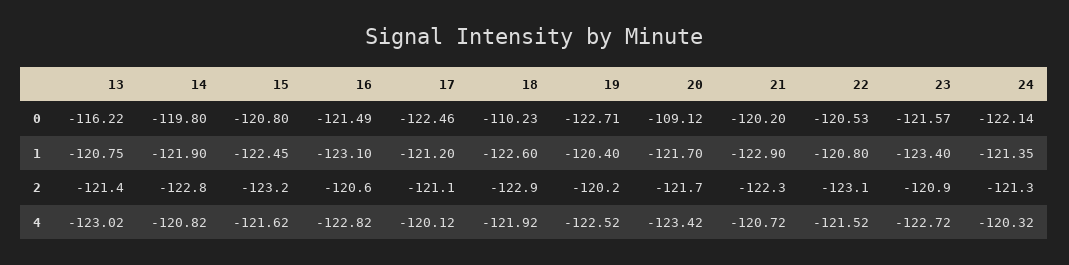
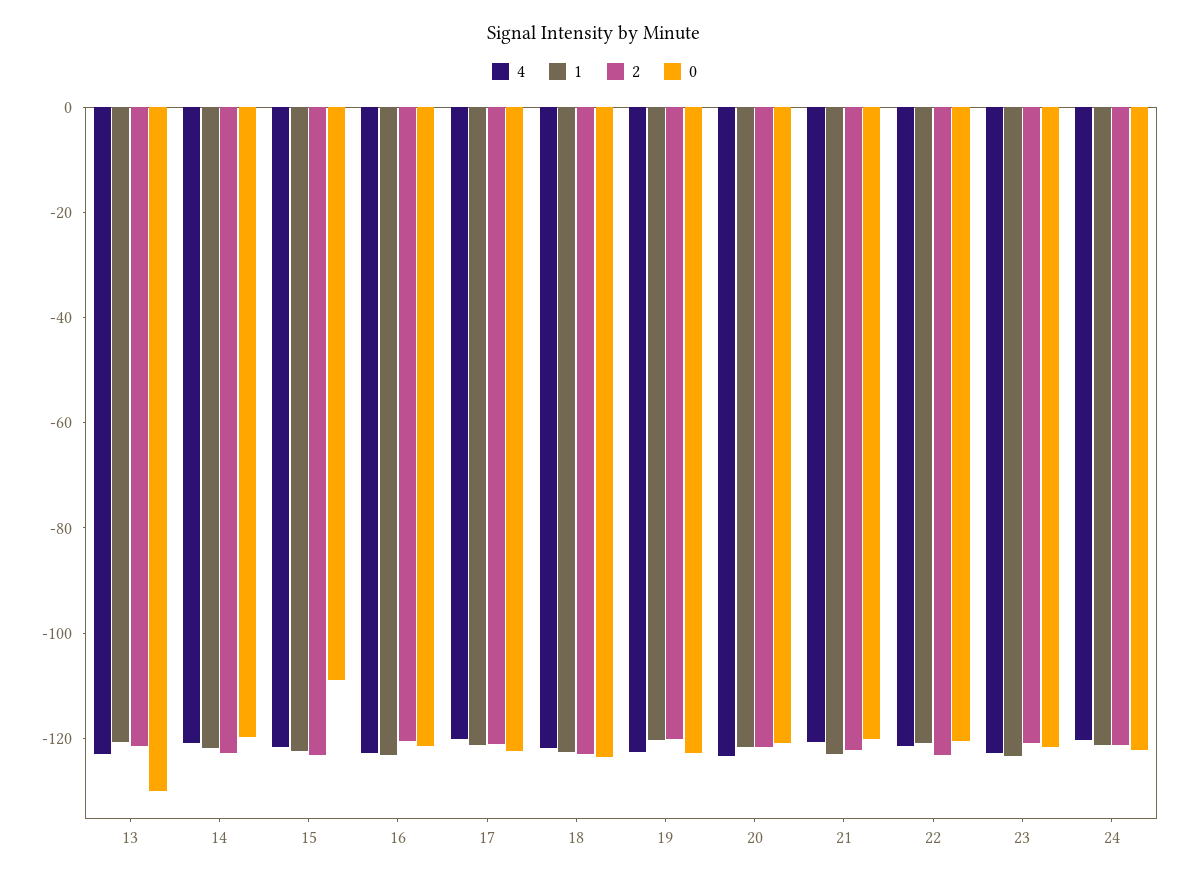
  {
    "0": {
-     "13": -116.22,
+     "13": -130,
      "14": -119.8,
-     "15": -120.8,
+     "15": -110,
      "16": -121.49,
      "17": -122.46,
-     "18": -110.23,
+     "18": -125,
      "19": -122.71,
-     "20": -109.12,
+     "20": -120,
      "21": -120.2,
      "22": -120.53,
      "23": -121.57,
      "24": -122.14
    },
    "1": {
      "13": -120.75,
      "14": -121.9,
      "15": -122.45,
      "16": -123.1,
      "17": -121.2,
      "18": -122.6,
      "19": -120.4,
      "20": -121.7,
      "21": -122.9,
      "22": -120.8,
      "23": -123.4,
      "24": -121.35
    },
    "2": {
      "13": -121.4,
      "14": -122.8,
      "15": -123.2,
      "16": -120.6,
      "17": -121.1,
      "18": -122.9,
      "19": -120.2,
      "20": -121.7,
      "21": -122.3,
      "22": -123.1,
      "23": -120.9,
      "24": -121.3
    },
    "4": {
      "13": -123.02,
      "14": -120.82,
      "15": -121.62,
      "16": -122.82,
      "17": -120.12,
      "18": -121.92,
      "19": -122.52,
      "20": -123.42,
      "21": -120.72,
      "22": -121.52,
      "23": -122.72,
      "24": -120.32
    }
  }

